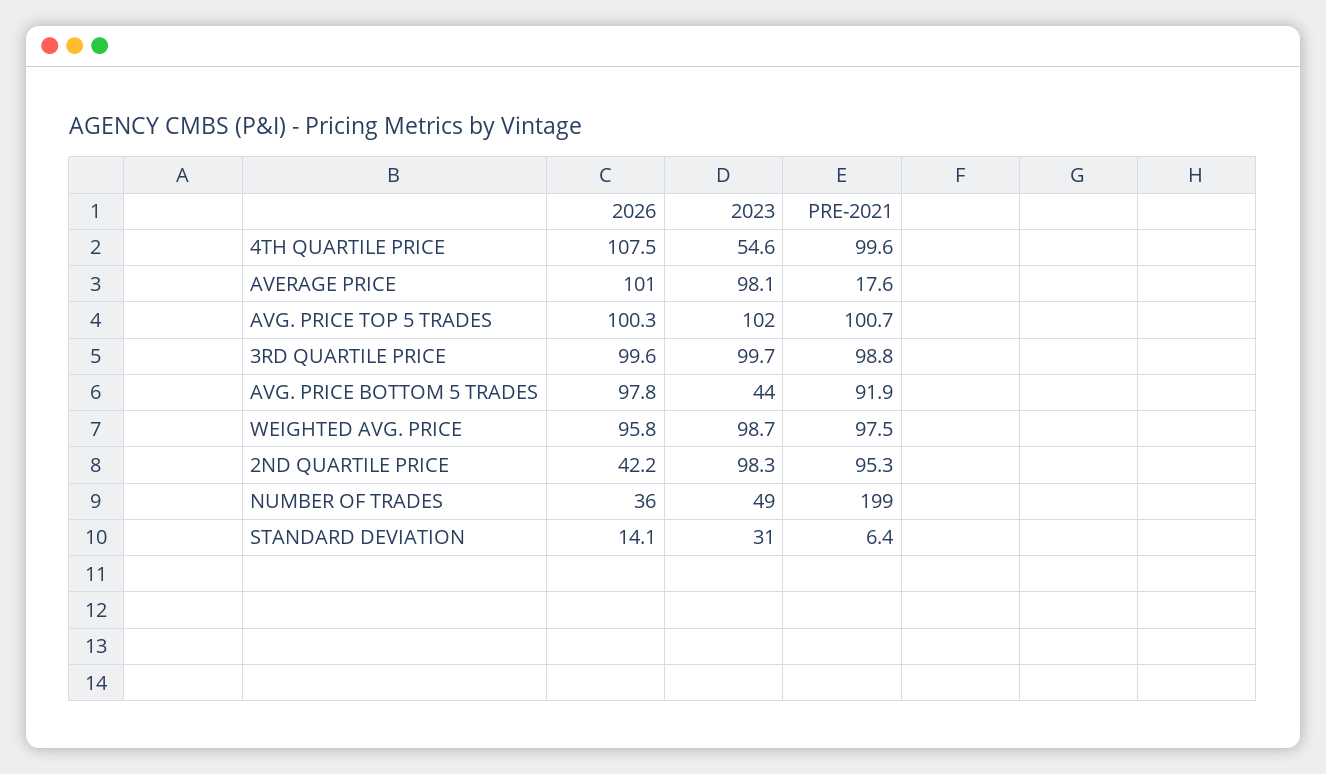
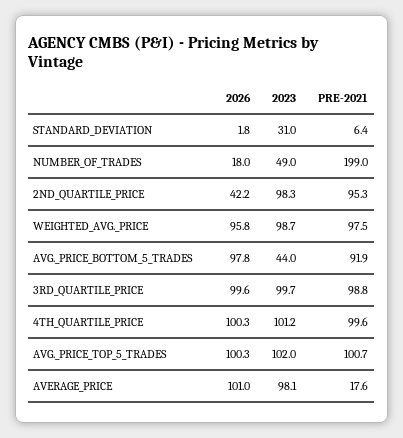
  {
    "2026": {
-     "4TH QUARTILE PRICE": 107.5,
+     "4TH QUARTILE PRICE": 100.3,
      "AVERAGE PRICE": 101,
      "AVG. PRICE TOP 5 TRADES": 100.3,
      "3RD QUARTILE PRICE": 99.6,
      "AVG. PRICE BOTTOM 5 TRADES": 97.8,
      "WEIGHTED AVG. PRICE": 95.8,
      "2ND QUARTILE PRICE": 42.2,
-     "NUMBER OF TRADES": 36,
+     "NUMBER OF TRADES": 18,
-     "STANDARD DEVIATION": 14.1
+     "STANDARD DEVIATION": 1.8
    },
    "2023": {
-     "4TH QUARTILE PRICE": 54.6,
+     "4TH QUARTILE PRICE": 101.2,
      "AVERAGE PRICE": 98.1,
      "AVG. PRICE TOP 5 TRADES": 102,
      "3RD QUARTILE PRICE": 99.7,
      "AVG. PRICE BOTTOM 5 TRADES": 44,
      "WEIGHTED AVG. PRICE": 98.7,
      "2ND QUARTILE PRICE": 98.3,
      "NUMBER OF TRADES": 49,
      "STANDARD DEVIATION": 31
    },
    "PRE-2021": {
      "4TH QUARTILE PRICE": 99.6,
      "AVERAGE PRICE": 17.6,
      "AVG. PRICE TOP 5 TRADES": 100.7,
      "3RD QUARTILE PRICE": 98.8,
      "AVG. PRICE BOTTOM 5 TRADES": 91.9,
      "WEIGHTED AVG. PRICE": 97.5,
      "2ND QUARTILE PRICE": 95.3,
      "NUMBER OF TRADES": 199,
      "STANDARD DEVIATION": 6.4
    }
  }

